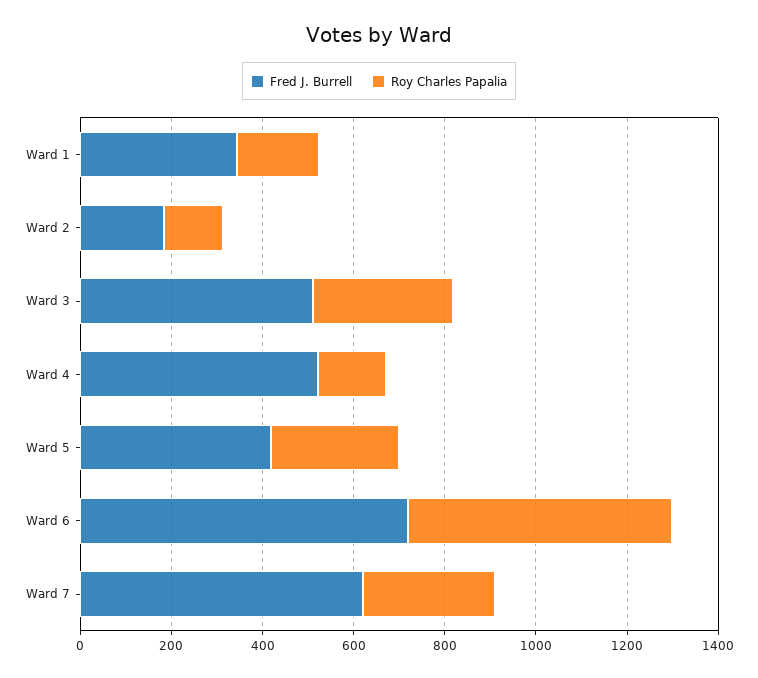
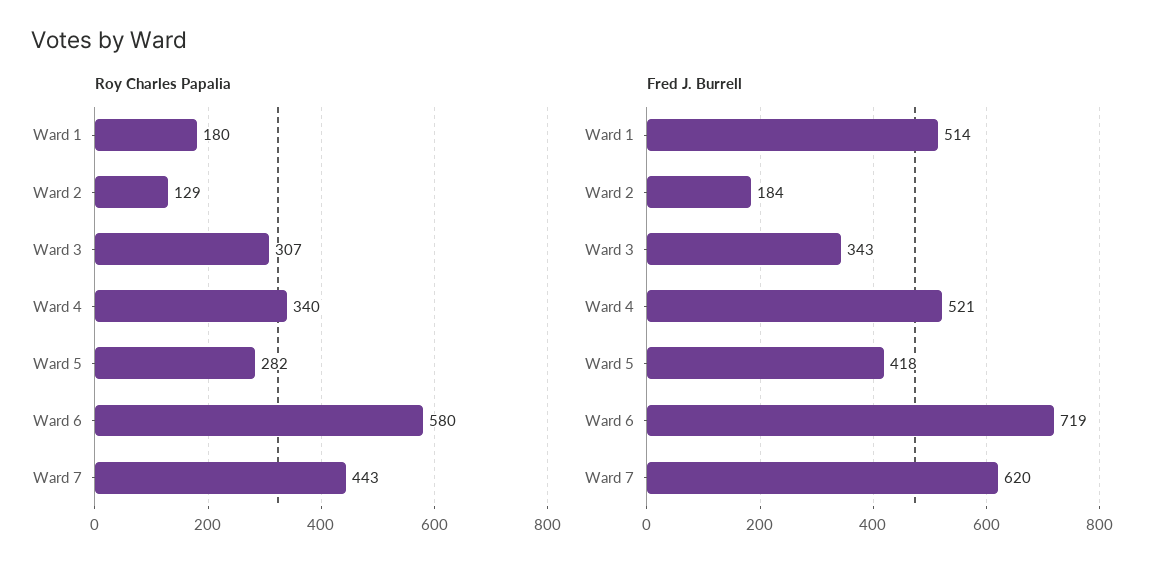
  {
    "Fred J. Burrell": {
-     "Ward 1": 350,
+     "Ward 1": 514,
      "Ward 2": 184,
-     "Ward 3": 500,
+     "Ward 3": 343,
      "Ward 4": 521,
      "Ward 5": 418,
      "Ward 6": 719,
      "Ward 7": 620
    },
    "Roy Charles Papalia": {
      "Ward 1": 180,
      "Ward 2": 129,
      "Ward 3": 307,
-     "Ward 4": 150,
+     "Ward 4": 340,
      "Ward 5": 282,
      "Ward 6": 580,
-     "Ward 7": 300
+     "Ward 7": 443
    }
  }

